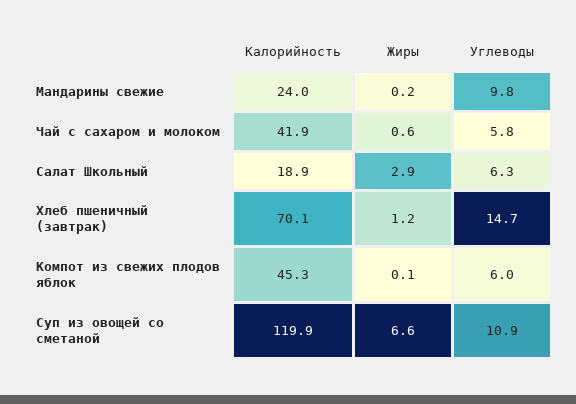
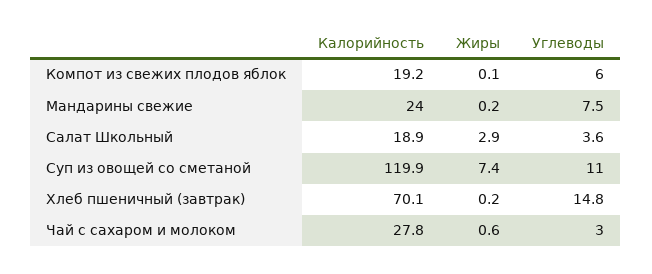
  {
    "Калорийность": {
      "Мандарины свежие": 24,
-     "Чай с сахаром и молоком": 41.9,
+     "Чай с сахаром и молоком": 27.8,
      "Салат Школьный": 18.9,
      "Хлеб пшеничный (завтрак)": 70.1,
-     "Компот из свежих плодов яблок": 45.3,
+     "Компот из свежих плодов яблок": 19.2,
      "Суп из овощей со сметаной": 119.9
    },
    "Жиры": {
      "Мандарины свежие": 0.2,
      "Чай с сахаром и молоком": 0.6,
      "Салат Школьный": 2.9,
-     "Хлеб пшеничный (завтрак)": 1.2,
+     "Хлеб пшеничный (завтрак)": 0.2,
      "Компот из свежих плодов яблок": 0.1,
-     "Суп из овощей со сметаной": 6.6
+     "Суп из овощей со сметаной": 7.4
    },
    "Углеводы": {
-     "Мандарины свежие": 9.8,
+     "Мандарины свежие": 7.5,
-     "Чай с сахаром и молоком": 5.8,
+     "Чай с сахаром и молоком": 3,
-     "Салат Школьный": 6.3,
+     "Салат Школьный": 3.6,
-     "Хлеб пшеничный (завтрак)": 14.7,
+     "Хлеб пшеничный (завтрак)": 14.8,
      "Компот из свежих плодов яблок": 6,
-     "Суп из овощей со сметаной": 10.9
+     "Суп из овощей со сметаной": 11
    }
  }

